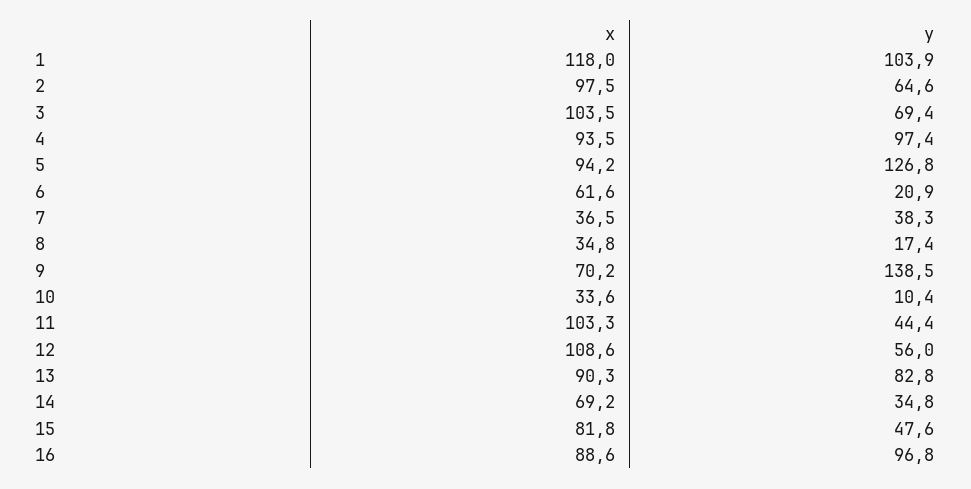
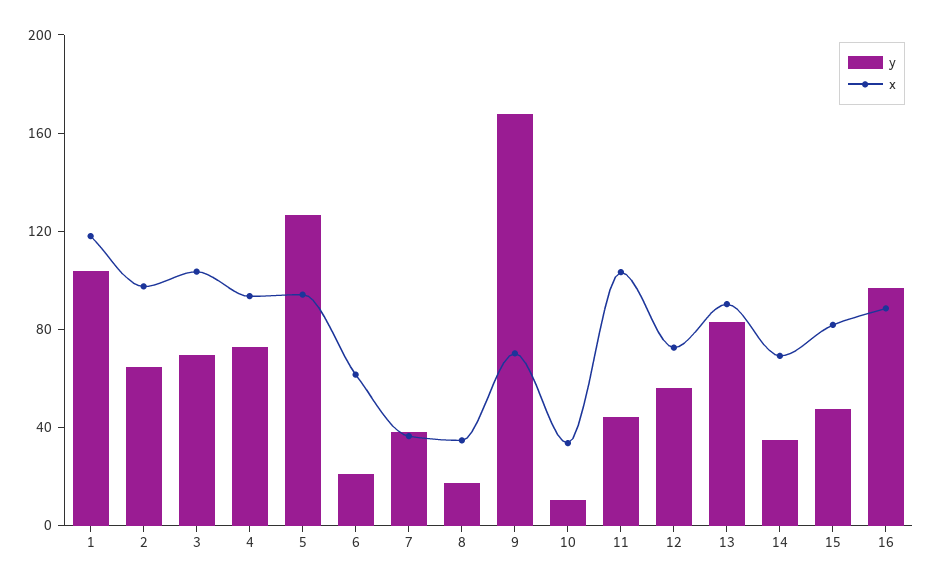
  {
    "x": {
      "1": 118,
      "2": 97.5,
      "3": 103.5,
      "4": 93.5,
      "5": 94.2,
      "6": 61.6,
      "7": 36.5,
      "8": 34.8,
      "9": 70.2,
      "10": 33.6,
      "11": 103.3,
-     "12": 108.6,
+     "12": 70,
      "13": 90.3,
      "14": 69.2,
      "15": 81.8,
      "16": 88.6
    },
    "y": {
      "1": 103.9,
      "2": 64.6,
      "3": 69.4,
-     "4": 97.4,
+     "4": 70,
      "5": 126.8,
      "6": 20.9,
      "7": 38.3,
      "8": 17.4,
-     "9": 138.5,
+     "9": 170,
      "10": 10.4,
      "11": 44.4,
      "12": 56,
      "13": 82.8,
      "14": 34.8,
      "15": 47.6,
      "16": 96.8
    }
  }

